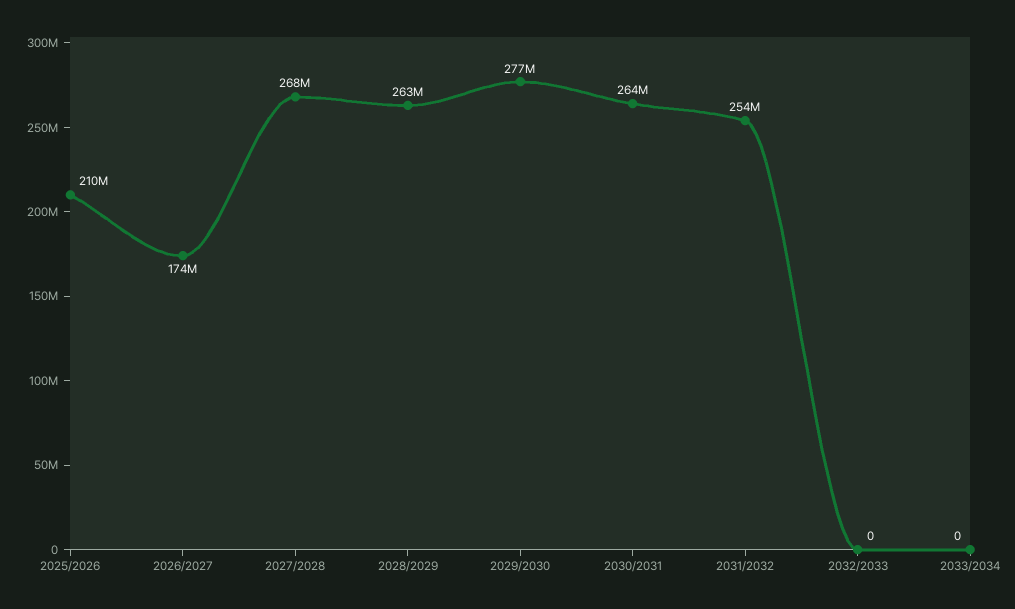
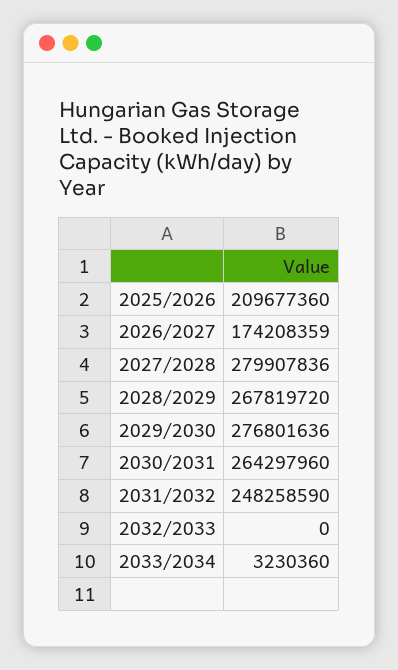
  {
    "2025/2026": 209677360,
    "2026/2027": 174208359,
-   "2027/2028": 268000000,
+   "2027/2028": 279907836,
-   "2028/2029": 263000000,
+   "2028/2029": 267819720,
    "2029/2030": 276801636,
    "2030/2031": 264297960,
-   "2031/2032": 254000000,
+   "2031/2032": 248258590,
    "2032/2033": 0,
-   "2033/2034": 0
+   "2033/2034": 3230360
  }

